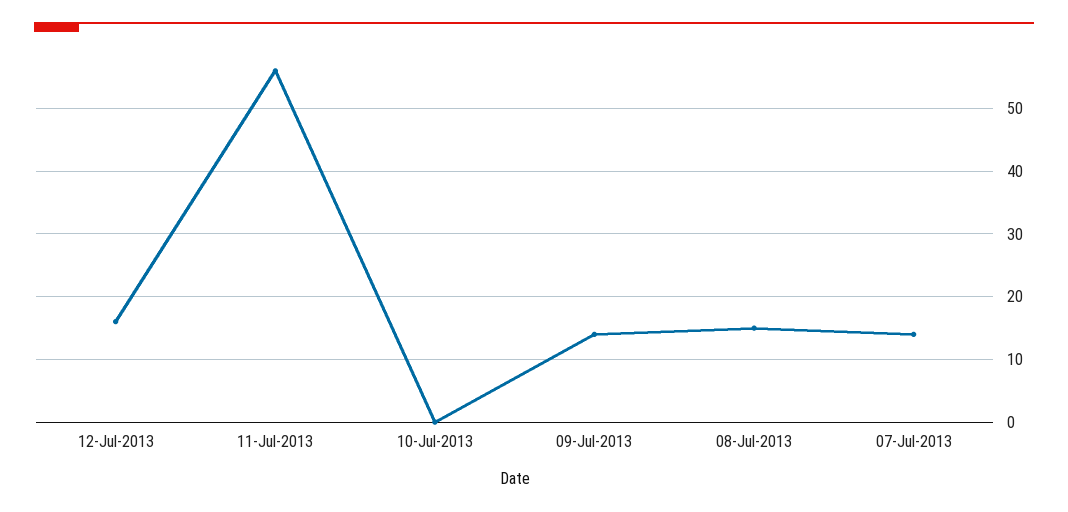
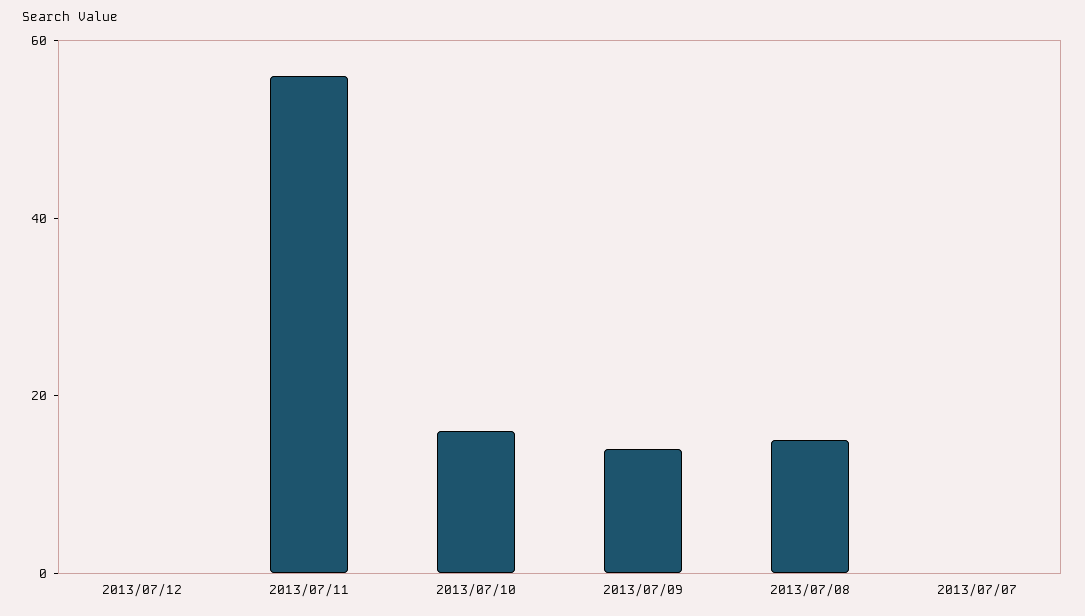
  {
-   "12-Jul-2013": 16,
+   "12-Jul-2013": 0,
    "11-Jul-2013": 56,
-   "10-Jul-2013": 0,
+   "10-Jul-2013": 15,
    "09-Jul-2013": 14,
    "08-Jul-2013": 15,
-   "07-Jul-2013": 14
+   "07-Jul-2013": 0
  }

